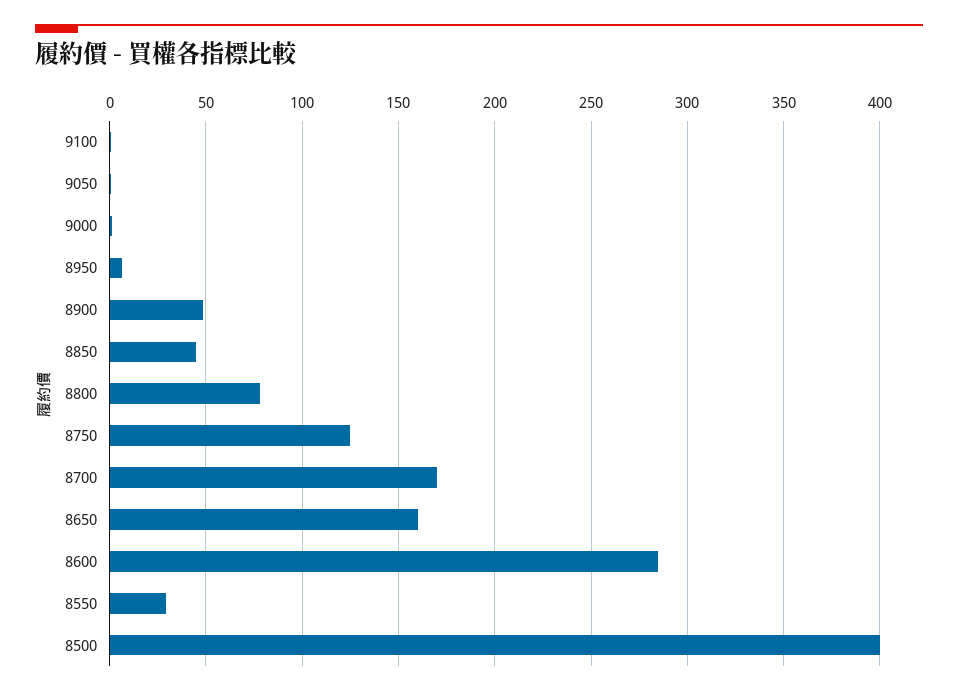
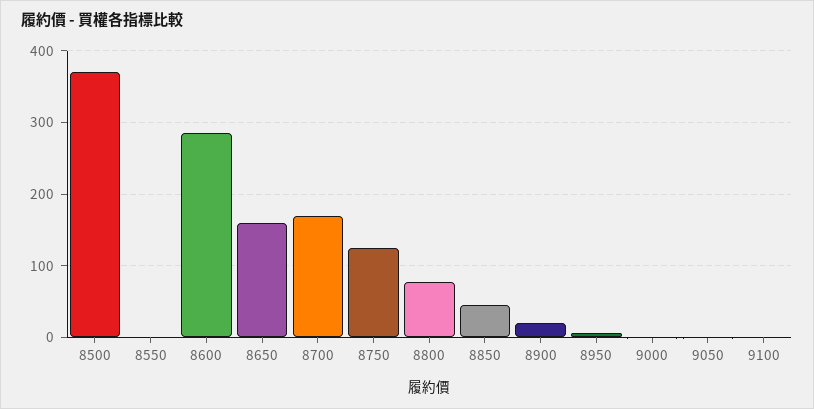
  {
    "9100": 0,
    "9050": 0,
    "9000": 0,
    "8950": 5,
-   "8900": 50,
+   "8900": 20,
    "8850": 45,
    "8800": 80,
    "8750": 125,
    "8700": 170,
    "8650": 160,
    "8600": 285,
-   "8550": 30,
+   "8550": 0,
-   "8500": 400
+   "8500": 370
  }

